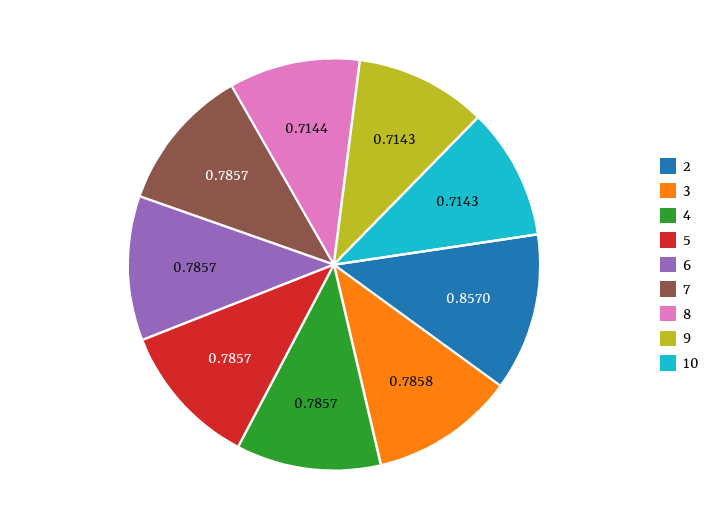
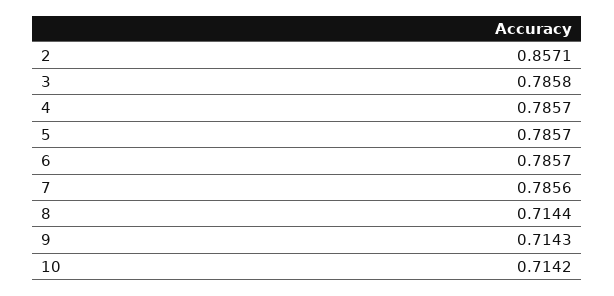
  {
-   "2": 0.857,
+   "2": 0.8571,
    "3": 0.7858,
    "4": 0.7857,
    "5": 0.7857,
    "6": 0.7857,
-   "7": 0.7857,
+   "7": 0.7856,
    "8": 0.7144,
    "9": 0.7143,
-   "10": 0.7143
+   "10": 0.7142
  }

